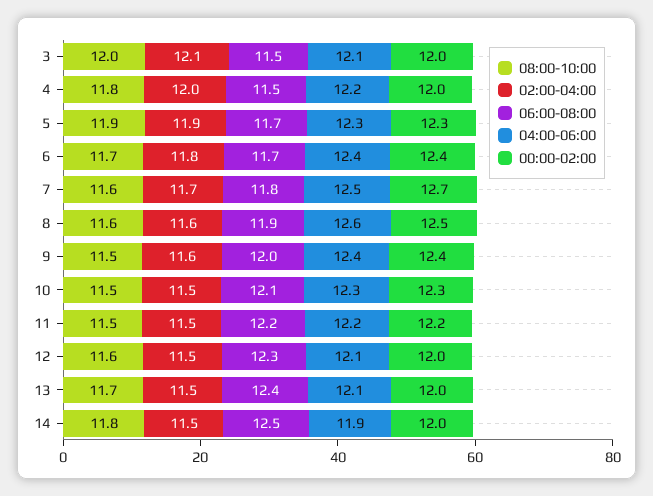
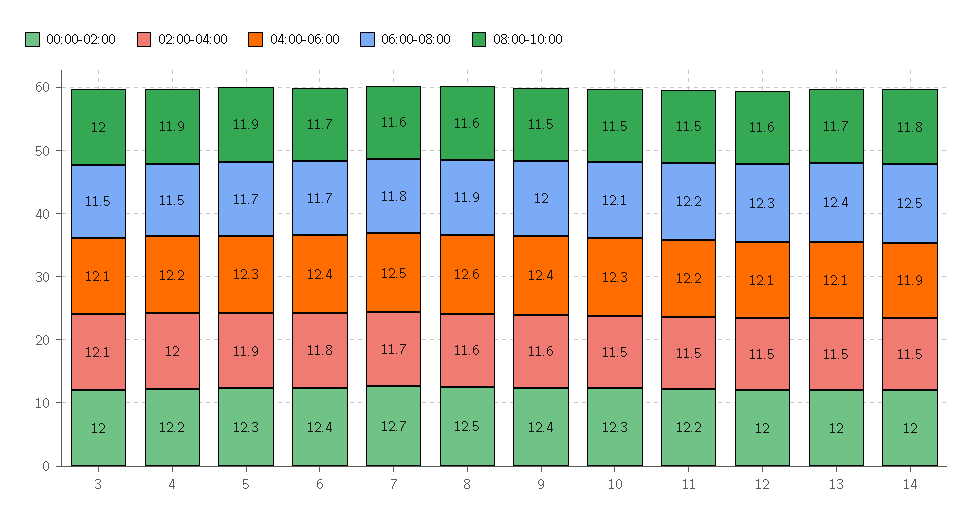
  {
    "08:00-10:00": {
      "3": 12,
-     "4": 11.8,
+     "4": 11.9,
      "5": 11.9,
      "6": 11.7,
      "7": 11.6,
      "8": 11.6,
      "9": 11.5,
      "10": 11.5,
      "11": 11.5,
      "12": 11.6,
      "13": 11.7,
      "14": 11.8
    },
    "02:00-04:00": {
      "3": 12.1,
      "4": 12,
      "5": 11.9,
      "6": 11.8,
      "7": 11.7,
      "8": 11.6,
      "9": 11.6,
      "10": 11.5,
      "11": 11.5,
      "12": 11.5,
      "13": 11.5,
      "14": 11.5
    },
    "06:00-08:00": {
      "3": 11.5,
      "4": 11.5,
      "5": 11.7,
      "6": 11.7,
      "7": 11.8,
      "8": 11.9,
      "9": 12,
      "10": 12.1,
      "11": 12.2,
      "12": 12.3,
      "13": 12.4,
      "14": 12.5
    },
    "04:00-06:00": {
      "3": 12.1,
      "4": 12.2,
      "5": 12.3,
      "6": 12.4,
      "7": 12.5,
      "8": 12.6,
      "9": 12.4,
      "10": 12.3,
      "11": 12.2,
      "12": 12.1,
      "13": 12.1,
      "14": 11.9
    },
    "00:00-02:00": {
      "3": 12,
-     "4": 12,
+     "4": 12.2,
      "5": 12.3,
      "6": 12.4,
      "7": 12.7,
      "8": 12.5,
      "9": 12.4,
      "10": 12.3,
      "11": 12.2,
      "12": 12,
      "13": 12,
      "14": 12
    }
  }

